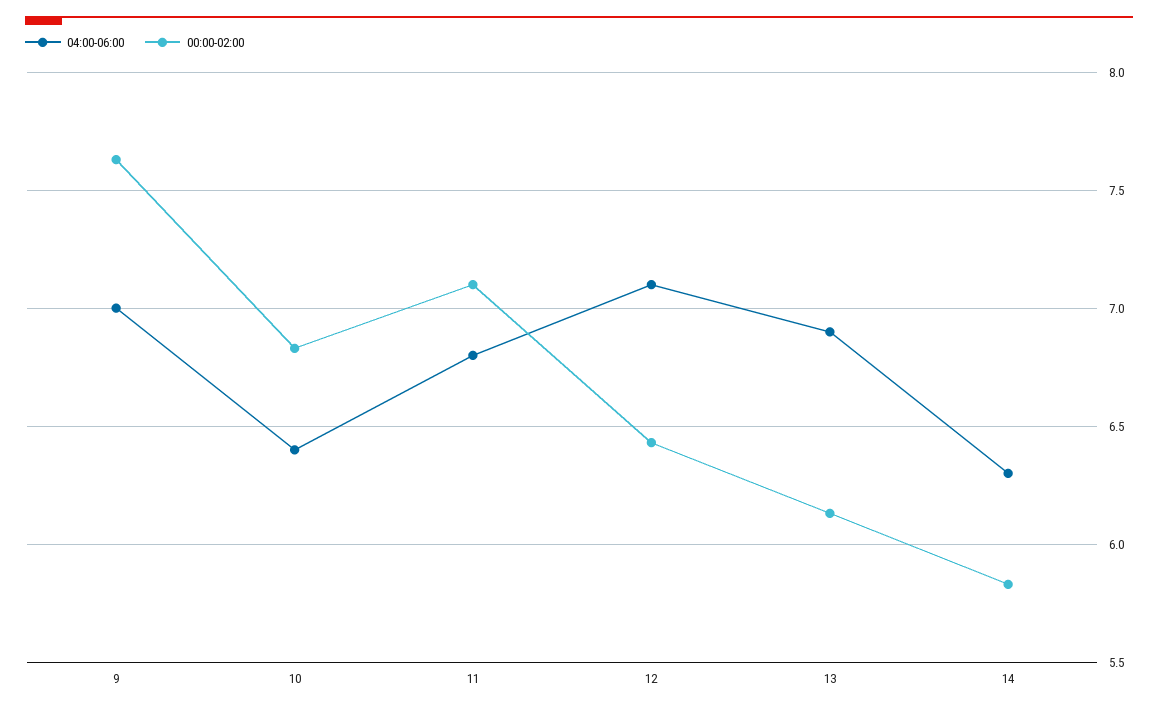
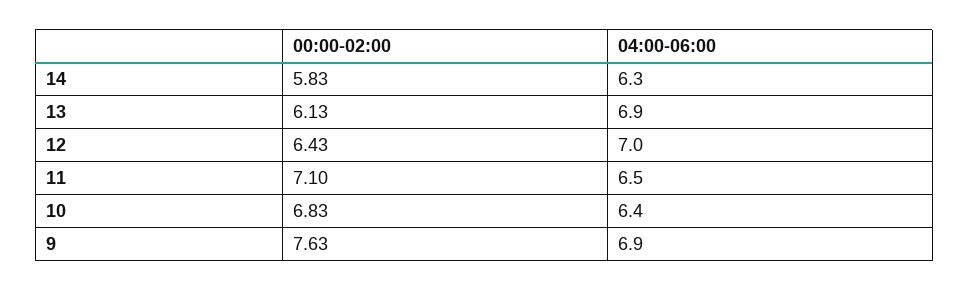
  {
    "04:00-06:00": {
-     "9": 7,
+     "9": 6.9,
      "10": 6.4,
-     "11": 6.8,
+     "11": 6.5,
-     "12": 7.1,
+     "12": 7,
      "13": 6.9,
      "14": 6.3
    },
    "00:00-02:00": {
      "9": 7.63,
      "10": 6.83,
      "11": 7.1,
      "12": 6.43,
      "13": 6.13,
      "14": 5.83
    }
  }

